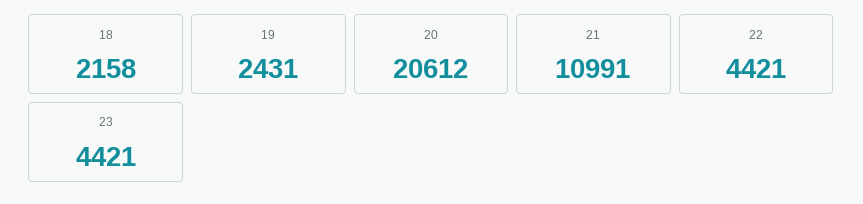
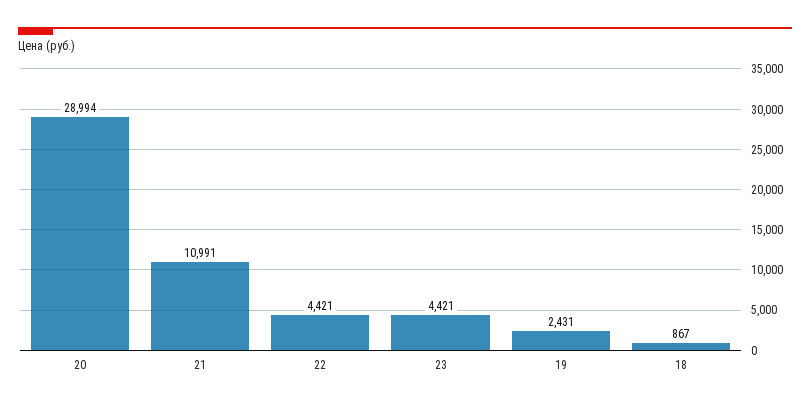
  {
-   "18": 2158,
+   "18": 867,
    "19": 2431,
-   "20": 20612,
+   "20": 28994,
    "21": 10991,
    "22": 4421,
    "23": 4421
  }

